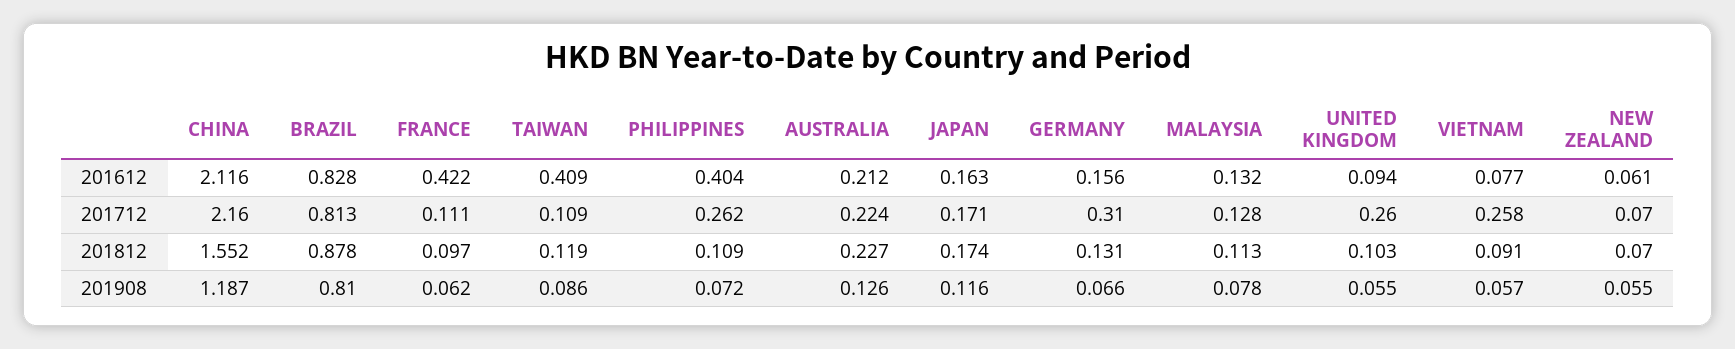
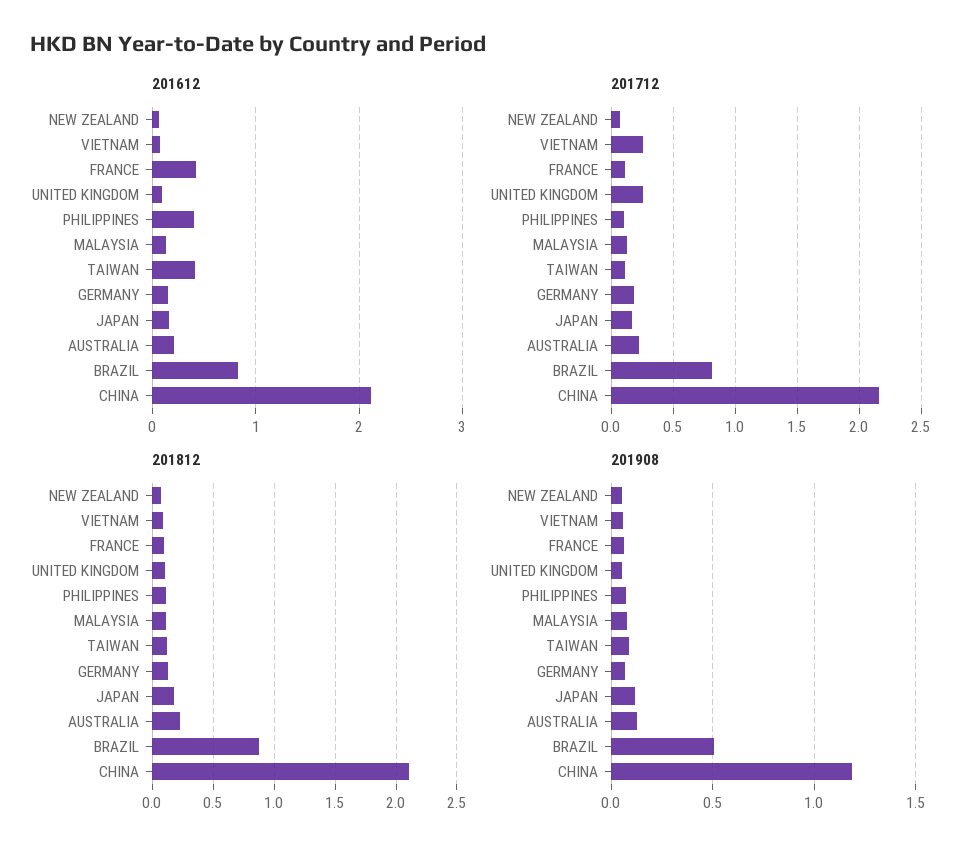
  {
    "201612": {
      "CHINA": 2.116,
      "BRAZIL": 0.828,
      "FRANCE": 0.422,
      "TAIWAN": 0.409,
      "PHILIPPINES": 0.404,
      "AUSTRALIA": 0.212,
      "JAPAN": 0.163,
      "GERMANY": 0.156,
      "MALAYSIA": 0.132,
      "UNITED KINGDOM": 0.094,
      "VIETNAM": 0.077,
      "NEW ZEALAND": 0.061
    },
    "201712": {
      "CHINA": 2.16,
      "BRAZIL": 0.813,
      "FRANCE": 0.111,
      "TAIWAN": 0.109,
-     "PHILIPPINES": 0.262,
+     "PHILIPPINES": 0.1,
      "AUSTRALIA": 0.224,
      "JAPAN": 0.171,
-     "GERMANY": 0.31,
+     "GERMANY": 0.2,
      "MALAYSIA": 0.128,
      "UNITED KINGDOM": 0.26,
      "VIETNAM": 0.258,
      "NEW ZEALAND": 0.07
    },
    "201812": {
-     "CHINA": 1.552,
+     "CHINA": 2.1,
      "BRAZIL": 0.878,
      "FRANCE": 0.097,
      "TAIWAN": 0.119,
      "PHILIPPINES": 0.109,
      "AUSTRALIA": 0.227,
      "JAPAN": 0.174,
      "GERMANY": 0.131,
      "MALAYSIA": 0.113,
      "UNITED KINGDOM": 0.103,
      "VIETNAM": 0.091,
      "NEW ZEALAND": 0.07
    },
    "201908": {
      "CHINA": 1.187,
-     "BRAZIL": 0.81,
+     "BRAZIL": 0.5,
      "FRANCE": 0.062,
      "TAIWAN": 0.086,
      "PHILIPPINES": 0.072,
      "AUSTRALIA": 0.126,
      "JAPAN": 0.116,
      "GERMANY": 0.066,
      "MALAYSIA": 0.078,
      "UNITED KINGDOM": 0.055,
      "VIETNAM": 0.057,
      "NEW ZEALAND": 0.055
    }
  }

